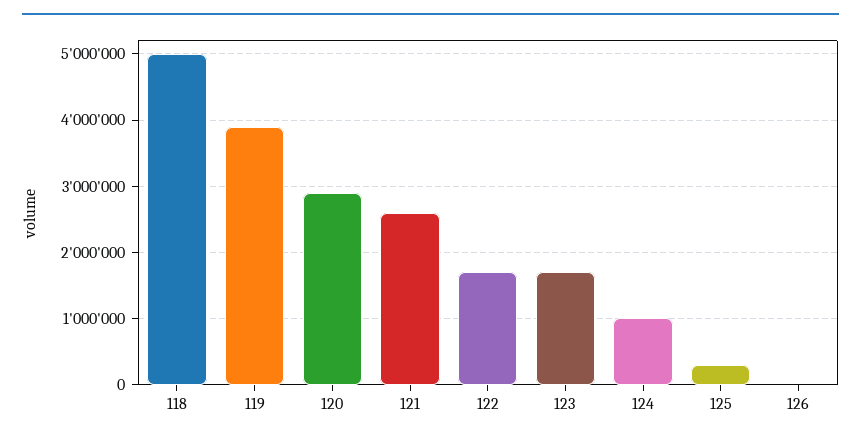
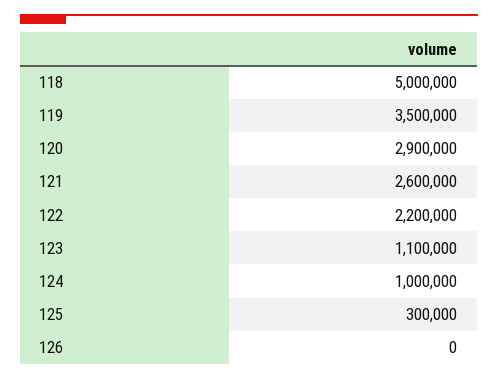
  {
    "118": 5000000,
-   "119": 3900000,
+   "119": 3500000,
    "120": 2900000,
    "121": 2600000,
-   "122": 1700000,
+   "122": 2200000,
-   "123": 1700000,
+   "123": 1100000,
    "124": 1000000,
    "125": 300000,
    "126": 0
  }

